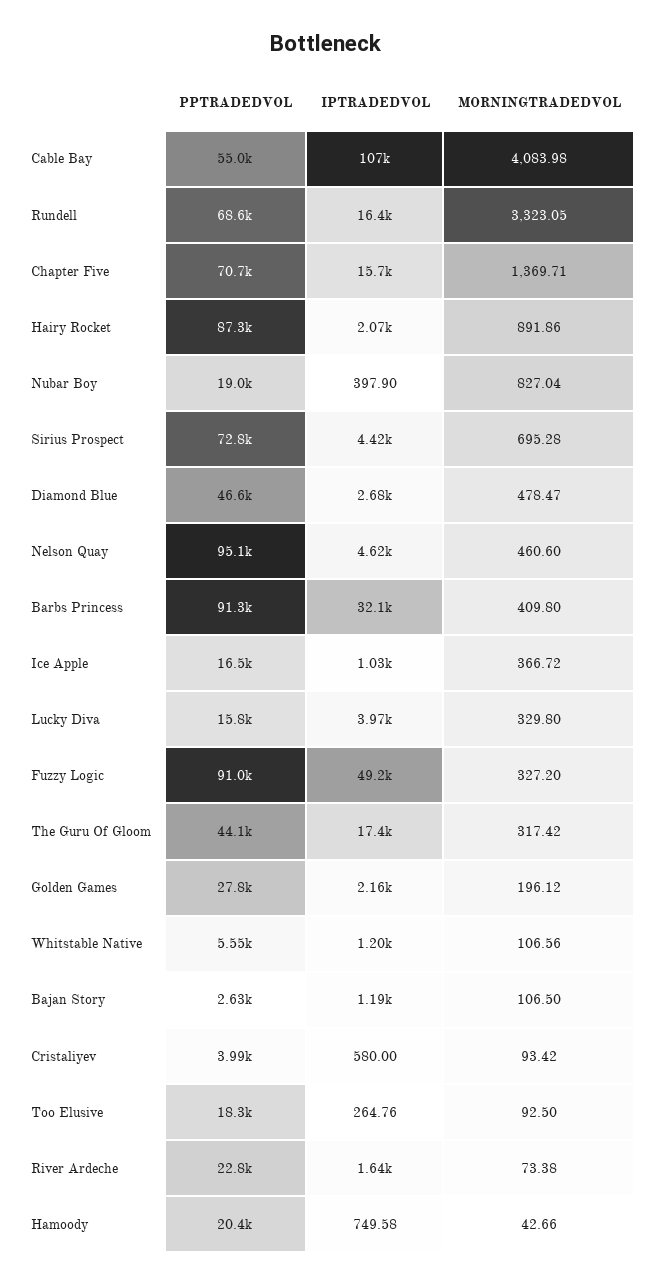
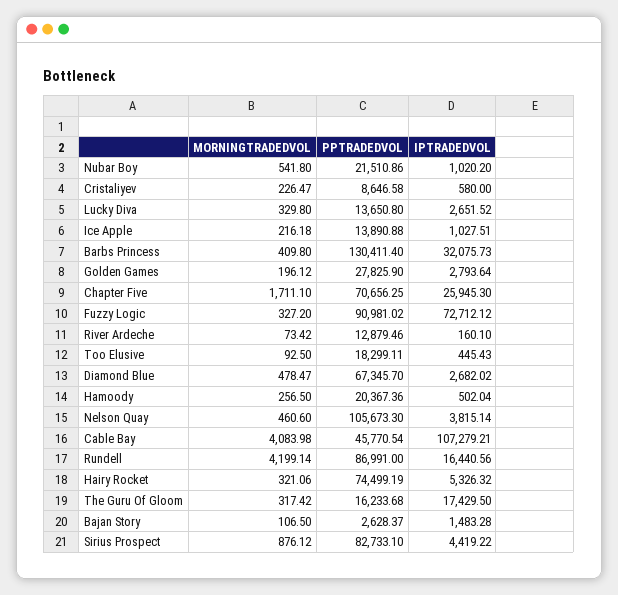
  {
    "PPTRADEDVOL": {
-     "Cable Bay": 55000,
+     "Cable Bay": 45770.54,
-     "Rundell": 68600,
+     "Rundell": 86991,
      "Chapter Five": 70656.25,
-     "Hairy Rocket": 87300,
+     "Hairy Rocket": 74499.19,
-     "Nubar Boy": 19000,
+     "Nubar Boy": 21510.86,
-     "Sirius Prospect": 72800,
+     "Sirius Prospect": 82733.1,
-     "Diamond Blue": 46600,
+     "Diamond Blue": 67345.7,
-     "Nelson Quay": 95100,
+     "Nelson Quay": 105673.3,
-     "Barbs Princess": 91300,
+     "Barbs Princess": 130411.4,
-     "Ice Apple": 16500,
+     "Ice Apple": 13890.88,
-     "Lucky Diva": 15800,
+     "Lucky Diva": 13650.8,
      "Fuzzy Logic": 90981.02,
-     "The Guru Of Gloom": 44100,
+     "The Guru Of Gloom": 16233.68,
      "Golden Games": 27825.9,
-     "Whitstable Native": 5550,
      "Bajan Story": 2628.37,
-     "Cristaliyev": 3990,
+     "Cristaliyev": 8646.58,
      "Too Elusive": 18299.11,
-     "River Ardeche": 22800,
+     "River Ardeche": 12879.46,
      "Hamoody": 20367.36
    },
    "IPTRADEDVOL": {
      "Cable Bay": 107279.21,
      "Rundell": 16440.56,
-     "Chapter Five": 15700,
+     "Chapter Five": 25945.3,
-     "Hairy Rocket": 2070,
+     "Hairy Rocket": 5326.32,
-     "Nubar Boy": 397.9,
+     "Nubar Boy": 1020.2,
      "Sirius Prospect": 4419.22,
      "Diamond Blue": 2682.02,
-     "Nelson Quay": 4620,
+     "Nelson Quay": 3815.14,
      "Barbs Princess": 32075.73,
      "Ice Apple": 1027.51,
-     "Lucky Diva": 3970,
+     "Lucky Diva": 2651.52,
-     "Fuzzy Logic": 49200,
+     "Fuzzy Logic": 72712.12,
      "The Guru Of Gloom": 17429.5,
-     "Golden Games": 2160,
+     "Golden Games": 2793.64,
-     "Whitstable Native": 1200,
-     "Bajan Story": 1190,
+     "Bajan Story": 1483.28,
      "Cristaliyev": 580,
-     "Too Elusive": 264.76,
+     "Too Elusive": 445.43,
-     "River Ardeche": 1640,
+     "River Ardeche": 160.1,
-     "Hamoody": 749.58
+     "Hamoody": 502.04
    },
    "MORNINGTRADEDVOL": {
      "Cable Bay": 4083.98,
-     "Rundell": 3323.05,
+     "Rundell": 4199.14,
-     "Chapter Five": 1369.71,
+     "Chapter Five": 1711.1,
-     "Hairy Rocket": 891.86,
+     "Hairy Rocket": 321.06,
-     "Nubar Boy": 827.04,
+     "Nubar Boy": 541.8,
-     "Sirius Prospect": 695.28,
+     "Sirius Prospect": 876.12,
      "Diamond Blue": 478.47,
      "Nelson Quay": 460.6,
      "Barbs Princess": 409.8,
-     "Ice Apple": 366.72,
+     "Ice Apple": 216.18,
      "Lucky Diva": 329.8,
      "Fuzzy Logic": 327.2,
      "The Guru Of Gloom": 317.42,
      "Golden Games": 196.12,
-     "Whitstable Native": 106.56,
      "Bajan Story": 106.5,
-     "Cristaliyev": 93.42,
+     "Cristaliyev": 226.47,
      "Too Elusive": 92.5,
-     "River Ardeche": 73.38,
+     "River Ardeche": 73.42,
-     "Hamoody": 42.66
+     "Hamoody": 256.5
    }
  }

